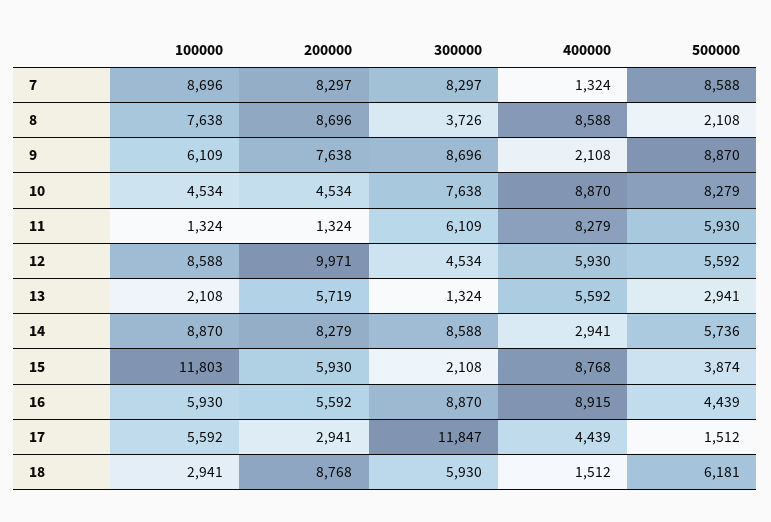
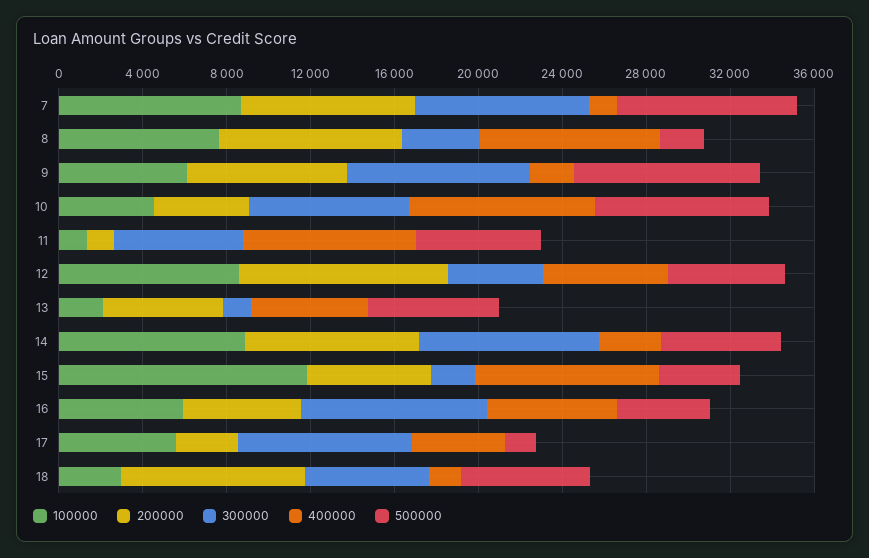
  {
    "100000": {
      "7": 8696,
      "8": 7638,
      "9": 6109,
      "10": 4534,
      "11": 1324,
      "12": 8588,
      "13": 2108,
      "14": 8870,
      "15": 11803,
      "16": 5930,
      "17": 5592,
      "18": 2941
    },
    "200000": {
      "7": 8297,
      "8": 8696,
      "9": 7638,
      "10": 4534,
      "11": 1324,
      "12": 9971,
      "13": 5719,
      "14": 8279,
      "15": 5930,
      "16": 5592,
      "17": 2941,
      "18": 8768
    },
    "300000": {
      "7": 8297,
      "8": 3726,
      "9": 8696,
      "10": 7638,
      "11": 6109,
      "12": 4534,
      "13": 1324,
      "14": 8588,
      "15": 2108,
      "16": 8870,
-     "17": 11847,
+     "17": 8000,
      "18": 5930
    },
    "400000": {
      "7": 1324,
      "8": 8588,
      "9": 2108,
      "10": 8870,
      "11": 8279,
      "12": 5930,
      "13": 5592,
      "14": 2941,
      "15": 8768,
-     "16": 8915,
+     "16": 6000,
      "17": 4439,
      "18": 1512
    },
    "500000": {
      "7": 8588,
      "8": 2108,
      "9": 8870,
      "10": 8279,
      "11": 5930,
      "12": 5592,
-     "13": 2941,
+     "13": 6000,
      "14": 5736,
      "15": 3874,
      "16": 4439,
      "17": 1512,
      "18": 6181
    }
  }

